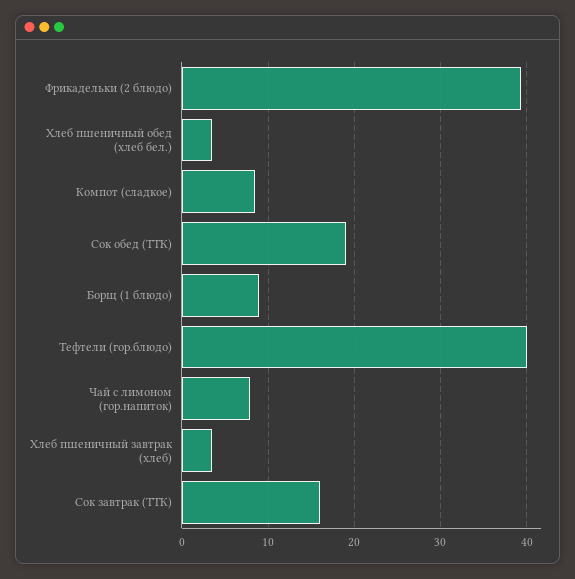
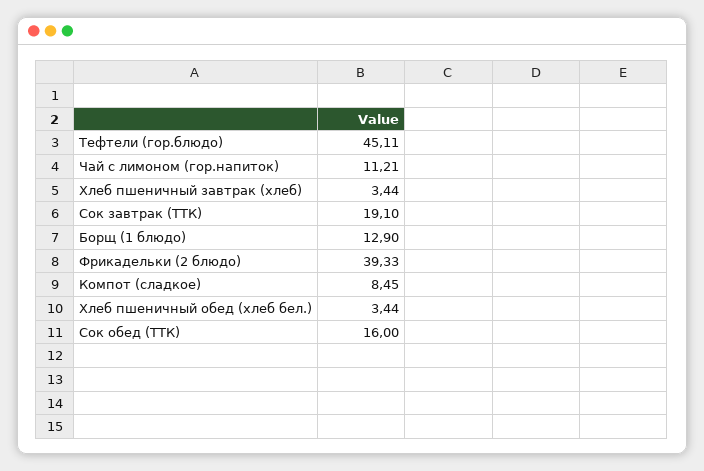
  {
    "Фрикадельки (2 блюдо)": 39.33,
    "Хлеб пшеничный обед (хлеб бел.)": 3.44,
    "Компот (сладкое)": 8.45,
-   "Сок обед (ТТК)": 19,
+   "Сок обед (ТТК)": 16,
-   "Борщ (1 блюдо)": 9,
+   "Борщ (1 блюдо)": 12.9,
-   "Тефтели (гор.блюдо)": 40,
+   "Тефтели (гор.блюдо)": 45.11,
-   "Чай с лимоном (гор.напиток)": 8,
+   "Чай с лимоном (гор.напиток)": 11.21,
    "Хлеб пшеничный завтрак (хлеб)": 3.44,
-   "Сок завтрак (ТТК)": 16
+   "Сок завтрак (ТТК)": 19.1
  }

